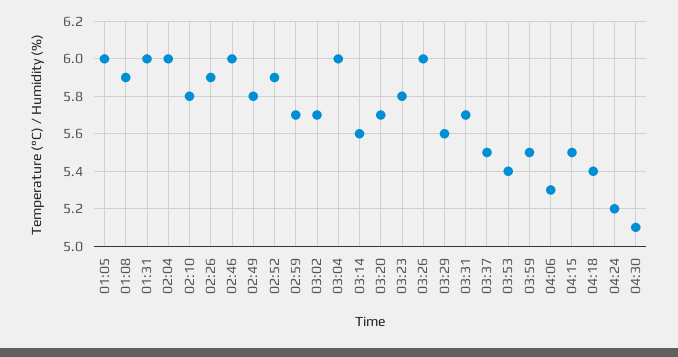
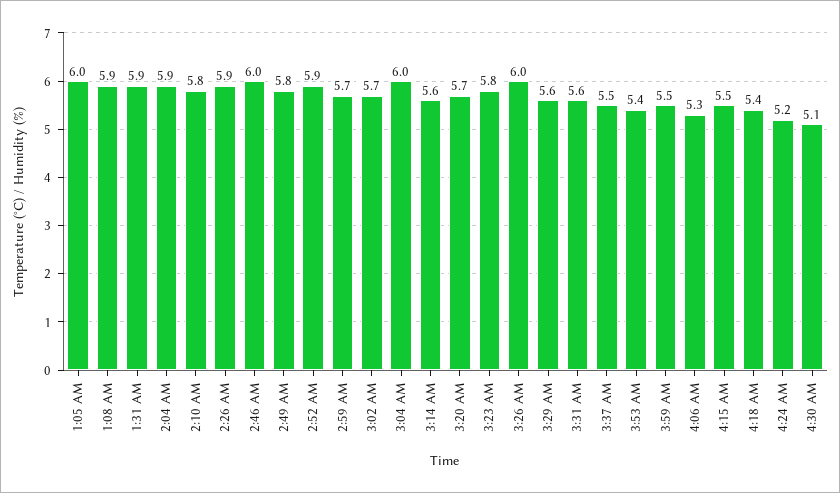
  {
    "01:05": 6,
    "01:08": 5.9,
-   "01:31": 6,
+   "01:31": 5.9,
-   "02:04": 6,
+   "02:04": 5.9,
    "02:10": 5.8,
    "02:26": 5.9,
    "02:46": 6,
    "02:49": 5.8,
    "02:52": 5.9,
    "02:59": 5.7,
    "03:02": 5.7,
    "03:04": 6,
    "03:14": 5.6,
    "03:20": 5.7,
    "03:23": 5.8,
    "03:26": 6,
    "03:29": 5.6,
-   "03:31": 5.7,
+   "03:31": 5.6,
    "03:37": 5.5,
    "03:53": 5.4,
    "03:59": 5.5,
    "04:06": 5.3,
    "04:15": 5.5,
    "04:18": 5.4,
    "04:24": 5.2,
    "04:30": 5.1
  }

